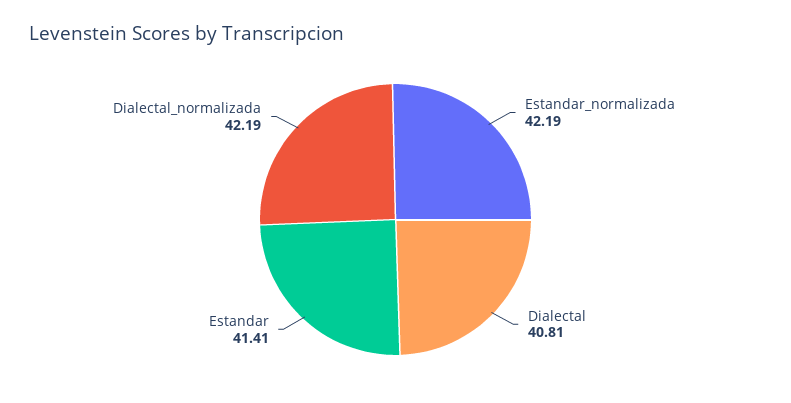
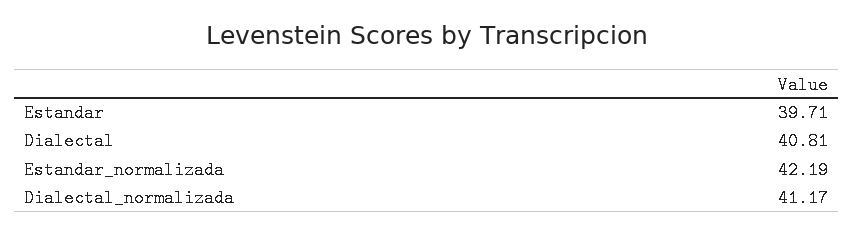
  {
    "Estandar_normalizada": 42.19,
    "Dialectal": 40.81,
-   "Estandar": 41.41,
+   "Estandar": 39.71,
-   "Dialectal_normalizada": 42.19
+   "Dialectal_normalizada": 41.17
  }

